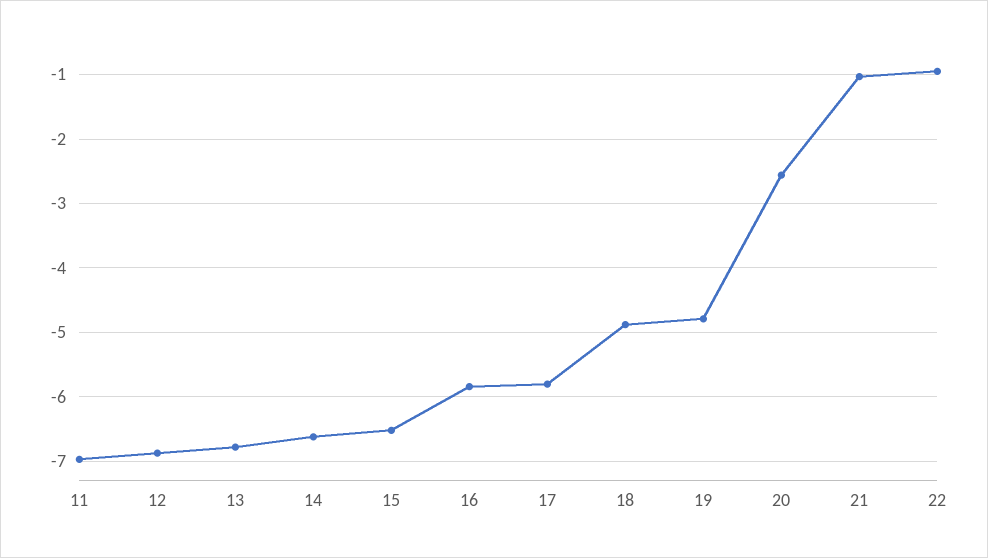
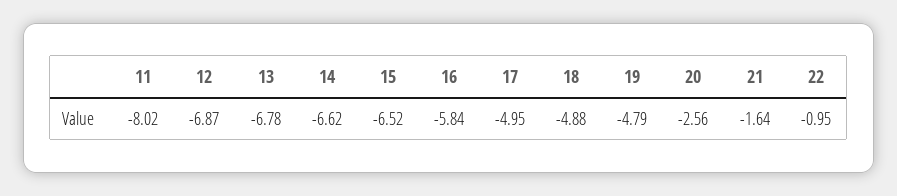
  {
-   "11": -7,
+   "11": -8.02,
    "12": -6.87,
    "13": -6.78,
    "14": -6.62,
    "15": -6.52,
    "16": -5.84,
-   "17": -5.8,
+   "17": -4.95,
    "18": -4.88,
    "19": -4.79,
    "20": -2.56,
-   "21": -1,
+   "21": -1.64,
    "22": -0.95
  }

